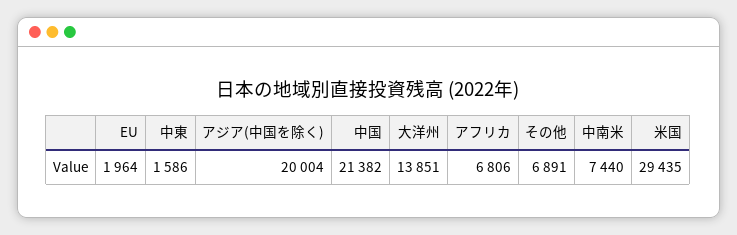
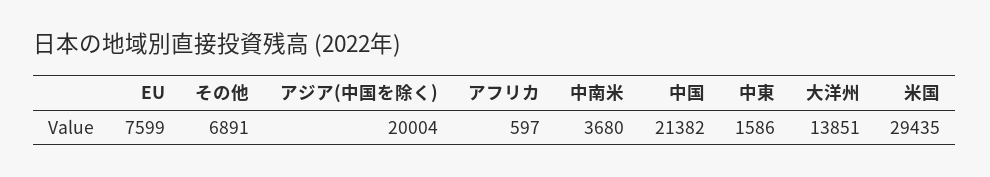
  {
-   "EU": 1964,
+   "EU": 7599,
    "中東": 1586,
    "アジア(中国を除く)": 20004,
    "中国": 21382,
    "大洋州": 13851,
-   "アフリカ": 6806,
+   "アフリカ": 597,
    "その他": 6891,
-   "中南米": 7440,
+   "中南米": 3680,
    "米国": 29435
  }

